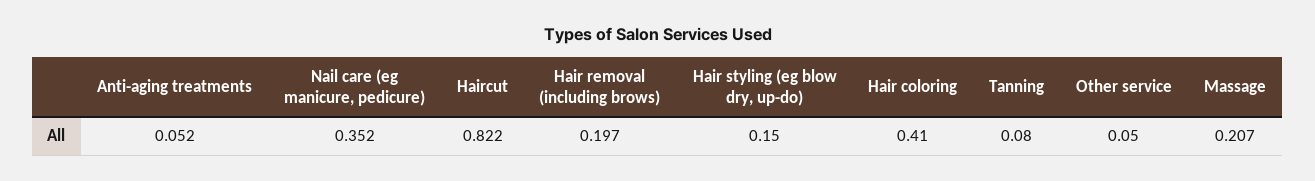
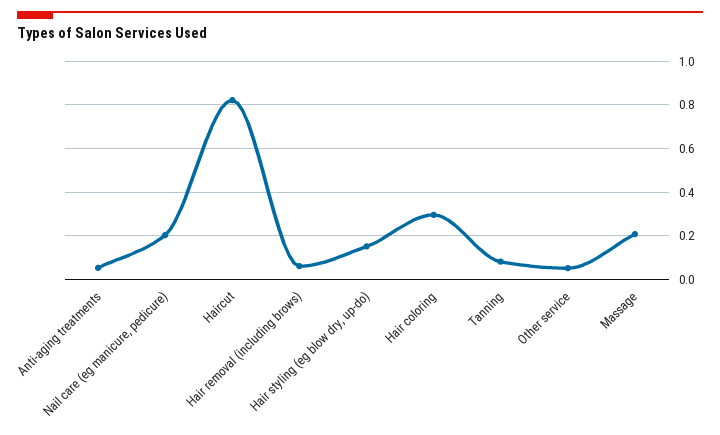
  {
    "Anti-aging treatments": 0.052,
-   "Nail care (eg manicure, pedicure)": 0.352,
+   "Nail care (eg manicure, pedicure)": 0.2,
    "Haircut": 0.822,
-   "Hair removal (including brows)": 0.197,
+   "Hair removal (including brows)": 0.05,
    "Hair styling (eg blow dry, up-do)": 0.15,
-   "Hair coloring": 0.41,
+   "Hair coloring": 0.3,
    "Tanning": 0.08,
    "Other service": 0.05,
    "Massage": 0.207
  }

